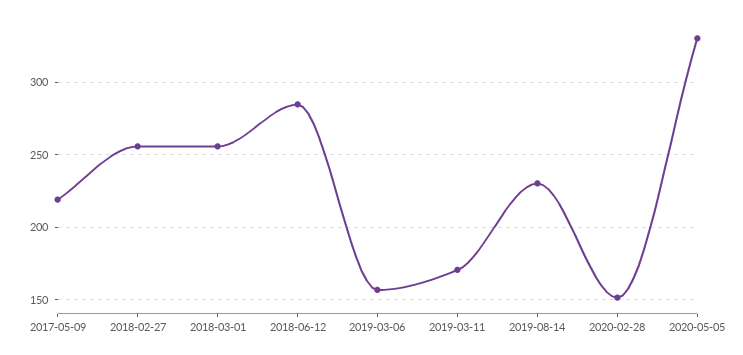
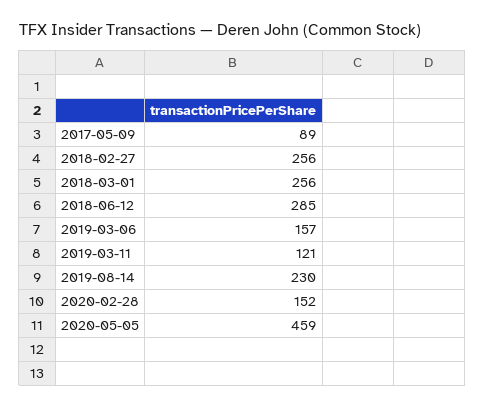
  {
-   "2017-05-09": 220,
+   "2017-05-09": 89,
    "2018-02-27": 256,
    "2018-03-01": 256,
    "2018-06-12": 285,
    "2019-03-06": 157,
-   "2019-03-11": 170,
+   "2019-03-11": 121,
    "2019-08-14": 230,
    "2020-02-28": 152,
-   "2020-05-05": 330
+   "2020-05-05": 459
  }

